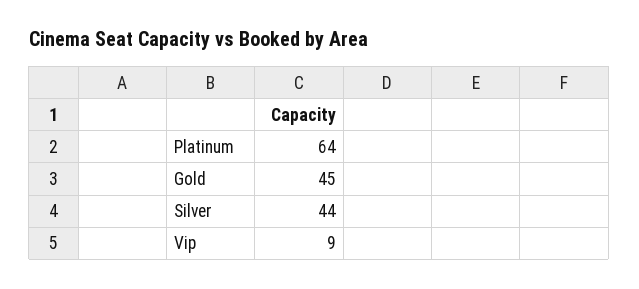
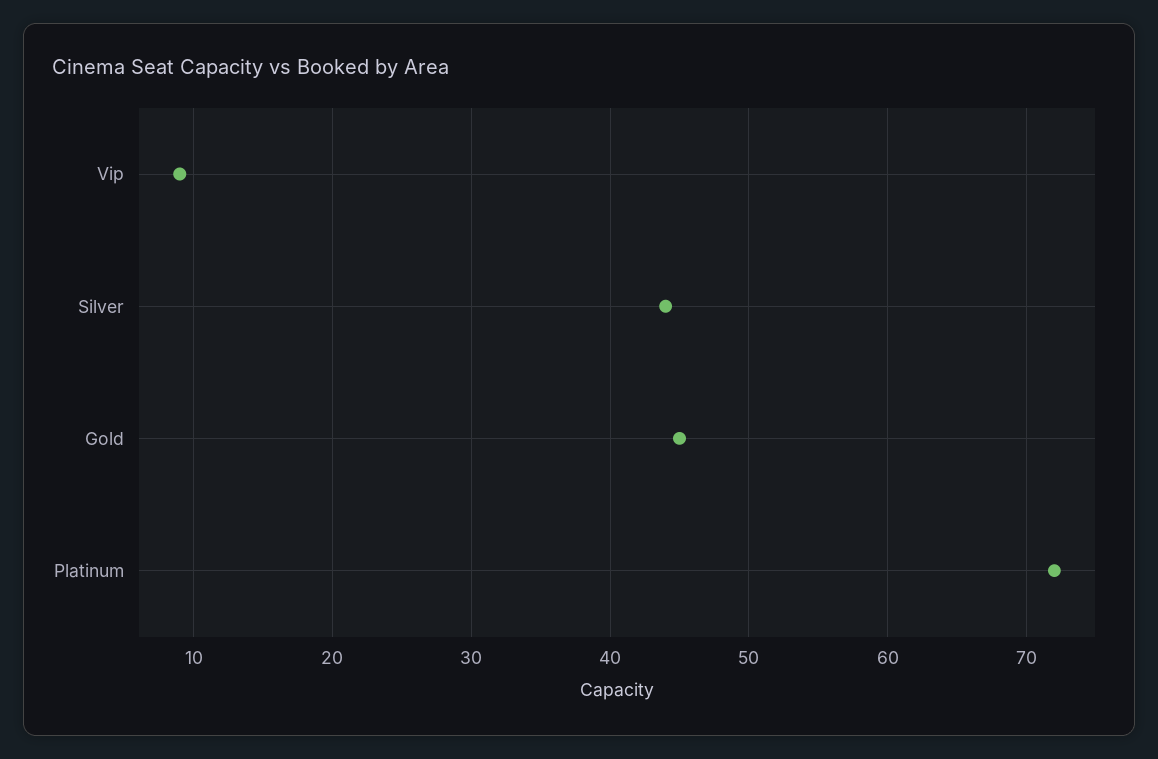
  {
-   "Platinum": 64,
+   "Platinum": 72,
    "Gold": 45,
    "Silver": 44,
    "Vip": 9
  }

